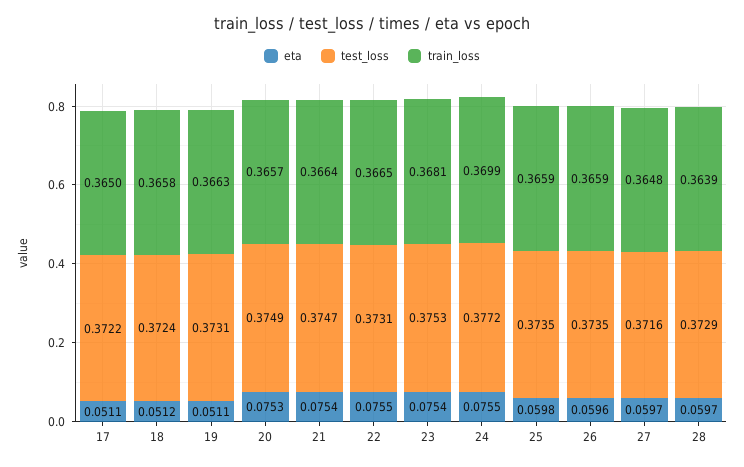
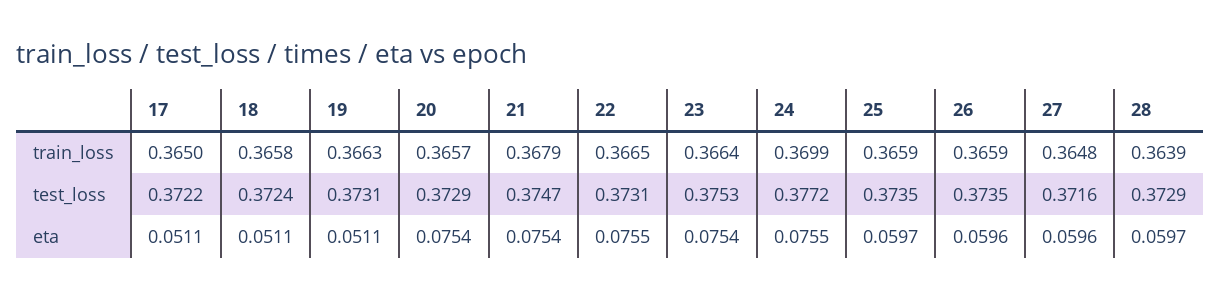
  {
    "eta": {
      "17": 0.0511,
-     "18": 0.0512,
+     "18": 0.0511,
      "19": 0.0511,
-     "20": 0.0753,
+     "20": 0.0754,
      "21": 0.0754,
      "22": 0.0755,
      "23": 0.0754,
      "24": 0.0755,
-     "25": 0.0598,
+     "25": 0.0597,
      "26": 0.0596,
-     "27": 0.0597,
+     "27": 0.0596,
      "28": 0.0597
    },
    "test_loss": {
      "17": 0.3722,
      "18": 0.3724,
      "19": 0.3731,
-     "20": 0.3749,
+     "20": 0.3729,
      "21": 0.3747,
      "22": 0.3731,
      "23": 0.3753,
      "24": 0.3772,
      "25": 0.3735,
      "26": 0.3735,
      "27": 0.3716,
      "28": 0.3729
    },
    "train_loss": {
      "17": 0.365,
      "18": 0.3658,
      "19": 0.3663,
      "20": 0.3657,
-     "21": 0.3664,
+     "21": 0.3679,
      "22": 0.3665,
-     "23": 0.3681,
+     "23": 0.3664,
      "24": 0.3699,
      "25": 0.3659,
      "26": 0.3659,
      "27": 0.3648,
      "28": 0.3639
    }
  }

